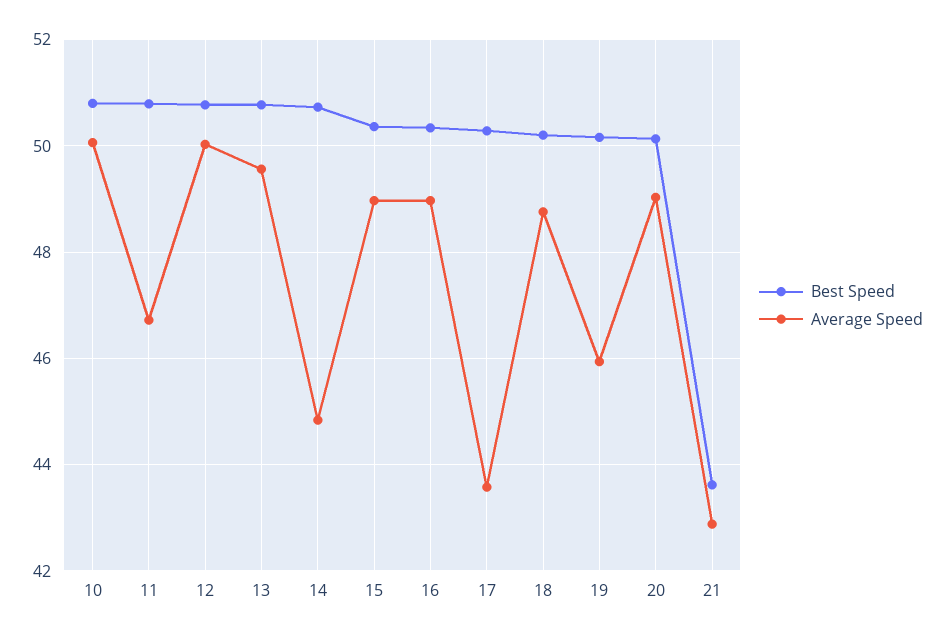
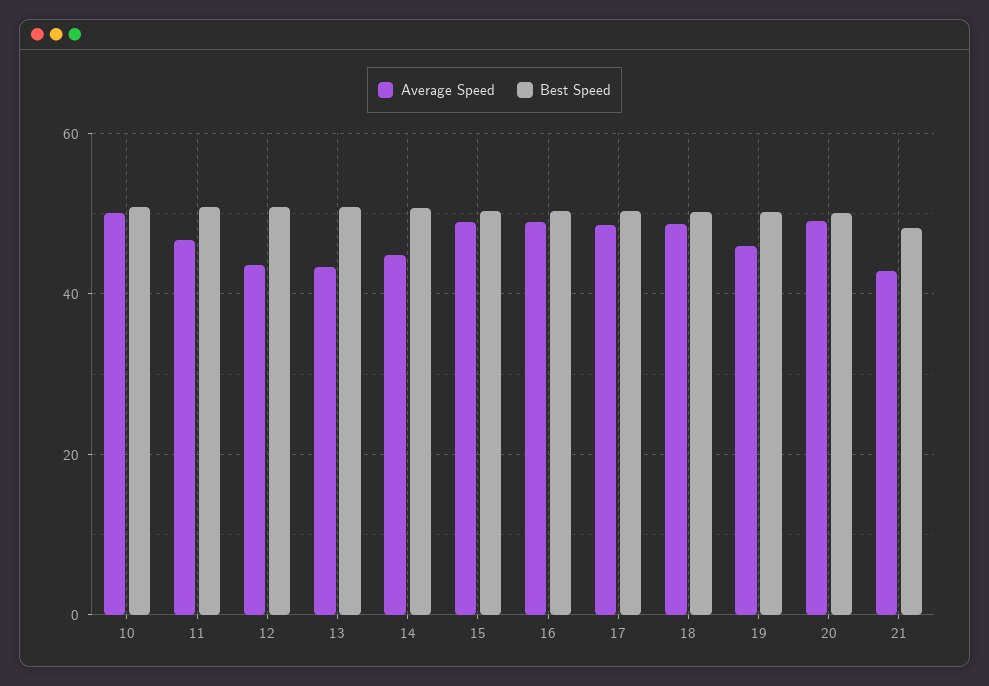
  {
    "Best Speed": {
      "10": 50.8,
      "11": 50.8,
      "12": 50.8,
      "13": 50.8,
      "14": 50.8,
      "15": 50.4,
      "16": 50.4,
      "17": 50.2,
      "18": 50.2,
      "19": 50.2,
      "20": 50.2,
-     "21": 43.6
+     "21": 48
    },
    "Average Speed": {
      "10": 50,
      "11": 46.8,
-     "12": 50,
+     "12": 44,
-     "13": 49.6,
+     "13": 44,
      "14": 44.8,
      "15": 49,
      "16": 49,
-     "17": 43.6,
+     "17": 48,
      "18": 48.8,
      "19": 46,
      "20": 49,
      "21": 42.8
    }
  }

